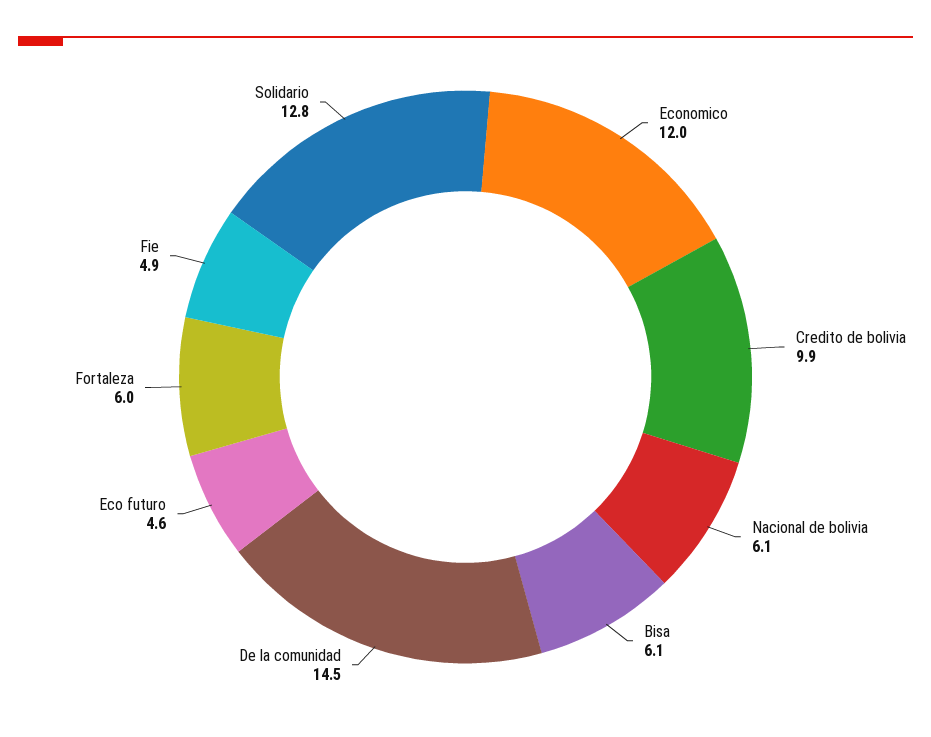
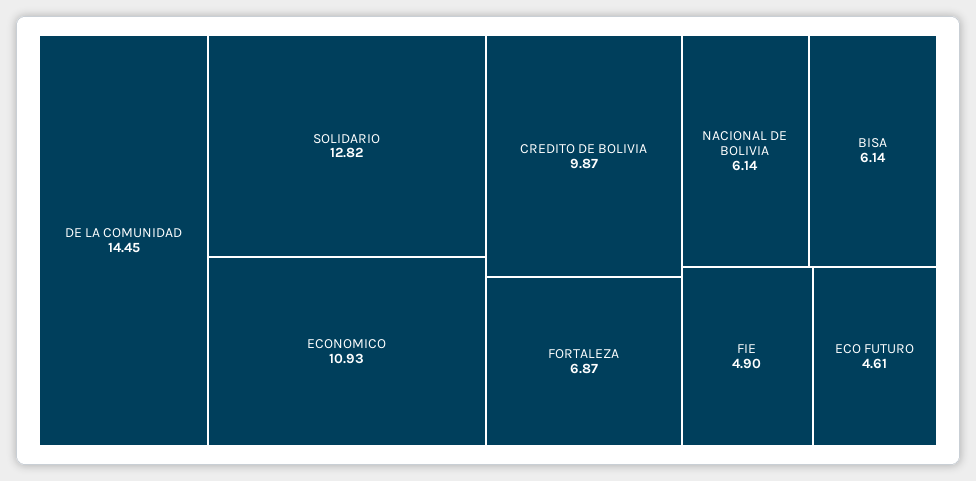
  {
-   "Economico": 12,
+   "Economico": 10.93,
    "Credito de bolivia": 9.87,
    "Nacional de bolivia": 6.14,
    "Bisa": 6.14,
    "De la comunidad": 14.45,
    "Eco futuro": 4.61,
-   "Fortaleza": 6,
+   "Fortaleza": 6.87,
    "Fie": 4.9,
    "Solidario": 12.82
  }

